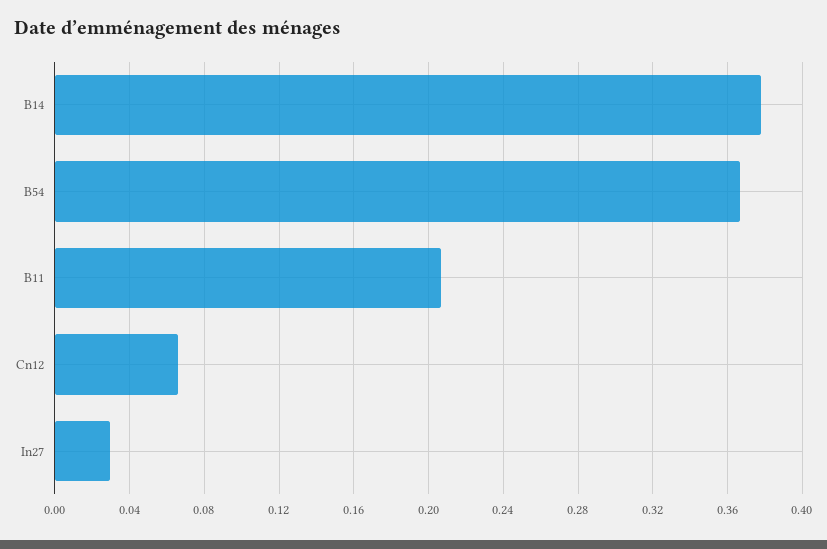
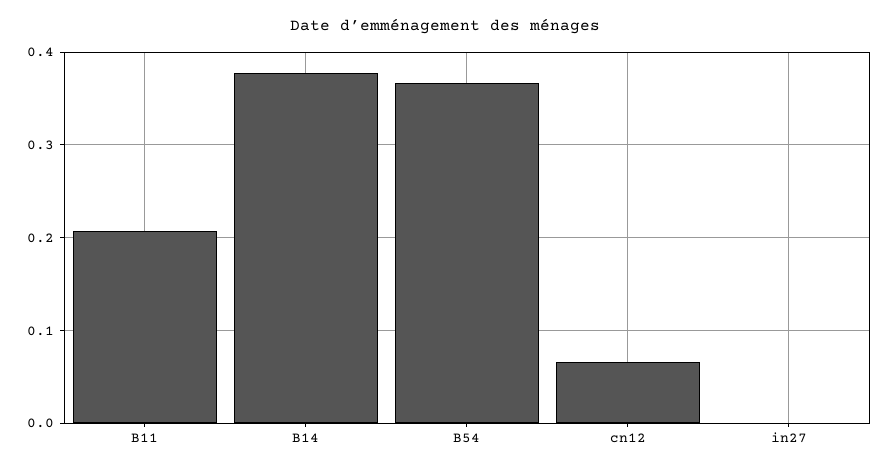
  {
    "B14": 0.38,
    "B54": 0.365,
    "B11": 0.205,
    "Cn12": 0.065,
-   "In27": 0.03
+   "In27": 0
  }

